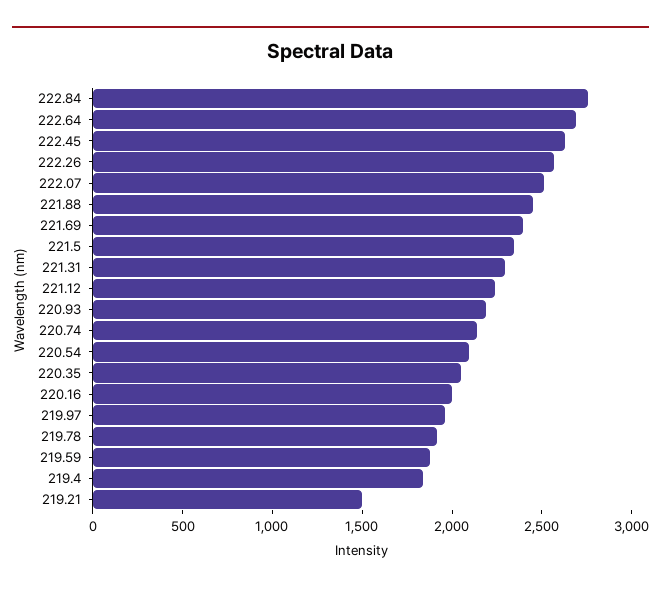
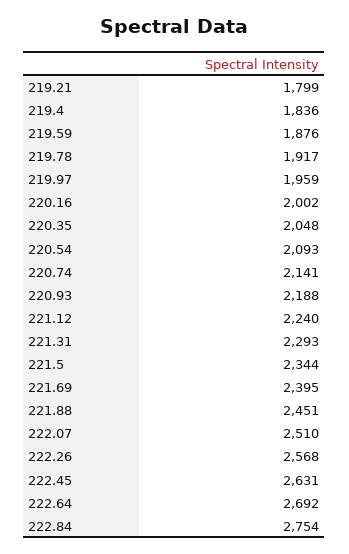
  {
    "222.84": 2754,
    "222.64": 2692,
    "222.45": 2631,
    "222.26": 2568,
    "222.07": 2510,
    "221.88": 2451,
    "221.69": 2395,
    "221.5": 2344,
    "221.31": 2293,
    "221.12": 2240,
    "220.93": 2188,
    "220.74": 2141,
    "220.54": 2093,
    "220.35": 2048,
    "220.16": 2002,
    "219.97": 1959,
    "219.78": 1917,
    "219.59": 1876,
    "219.4": 1836,
-   "219.21": 1500
+   "219.21": 1799
  }

